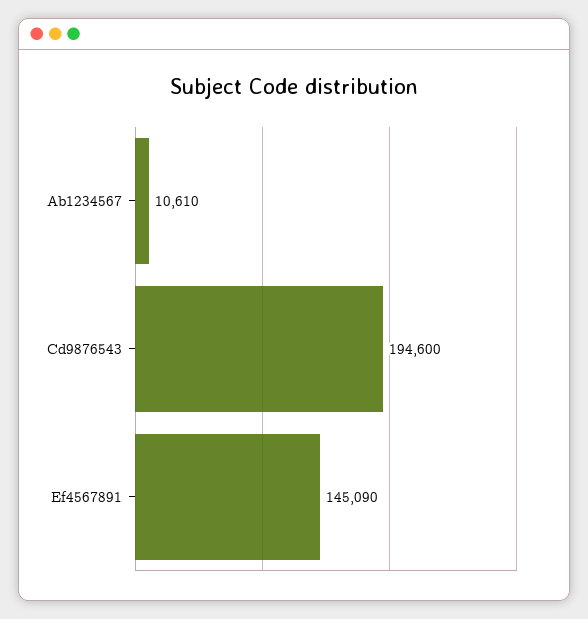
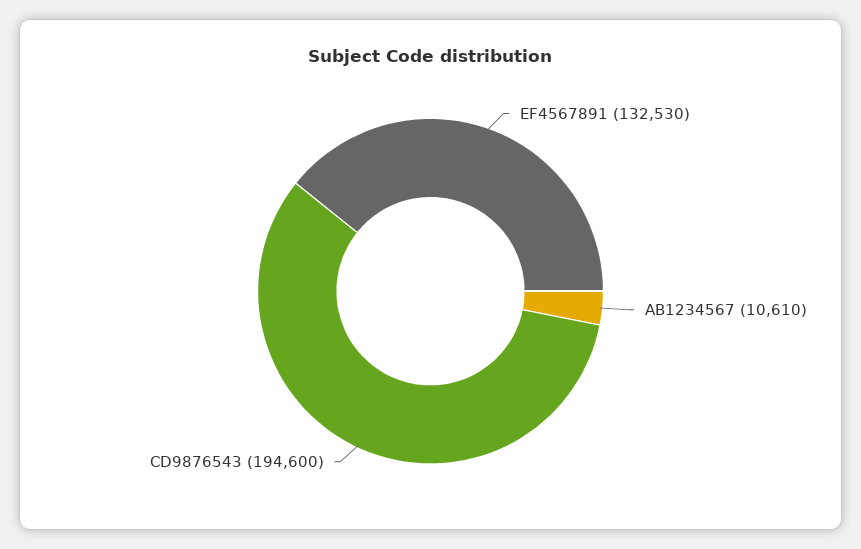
  {
    "Ab1234567": 10610,
    "Cd9876543": 194600,
-   "Ef4567891": 145090
+   "Ef4567891": 132530
  }

